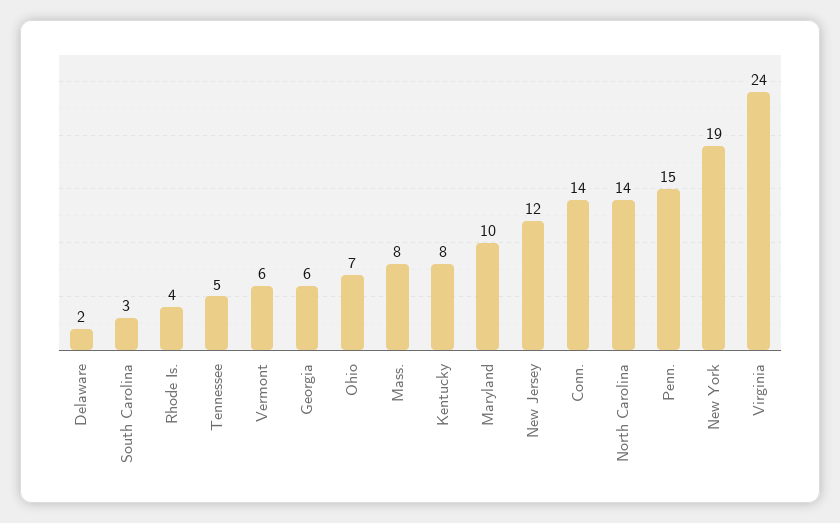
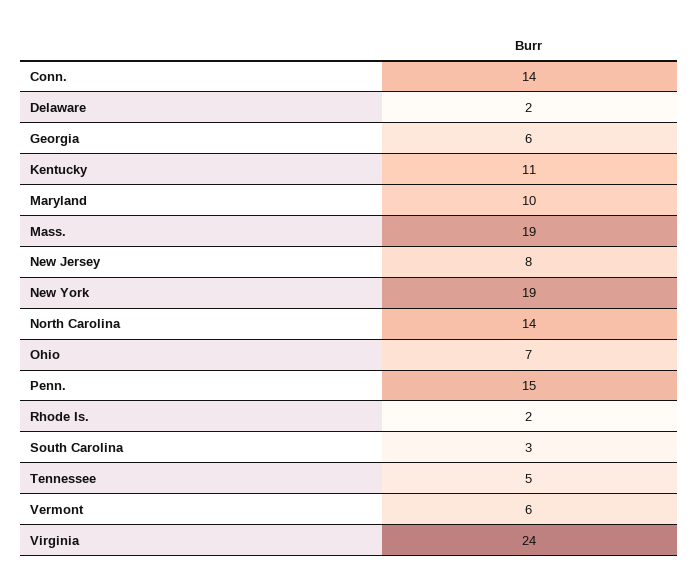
  {
    "Delaware": 2,
    "South Carolina": 3,
-   "Rhode Is.": 4,
+   "Rhode Is.": 2,
    "Tennessee": 5,
    "Vermont": 6,
    "Georgia": 6,
    "Ohio": 7,
-   "Mass.": 8,
+   "Mass.": 19,
-   "Kentucky": 8,
+   "Kentucky": 11,
    "Maryland": 10,
-   "New Jersey": 12,
+   "New Jersey": 8,
    "Conn.": 14,
    "North Carolina": 14,
    "Penn.": 15,
    "New York": 19,
    "Virginia": 24
  }

